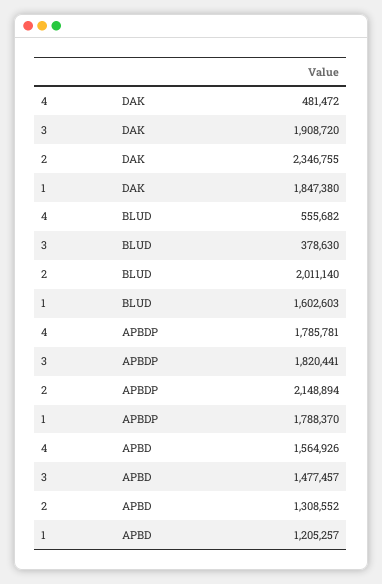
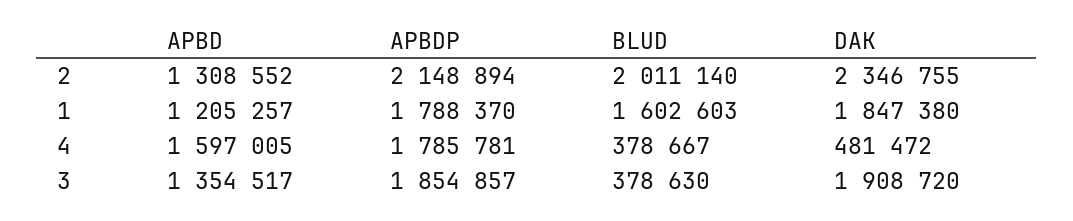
  {
    "4": {
      "DAK": 481472,
-     "BLUD": 555682,
+     "BLUD": 378667,
      "APBDP": 1785781,
-     "APBD": 1564926
+     "APBD": 1597005
    },
    "3": {
      "DAK": 1908720,
      "BLUD": 378630,
-     "APBDP": 1820441,
+     "APBDP": 1854857,
-     "APBD": 1477457
+     "APBD": 1354517
    },
    "2": {
      "DAK": 2346755,
      "BLUD": 2011140,
      "APBDP": 2148894,
      "APBD": 1308552
    },
    "1": {
      "DAK": 1847380,
      "BLUD": 1602603,
      "APBDP": 1788370,
      "APBD": 1205257
    }
  }

